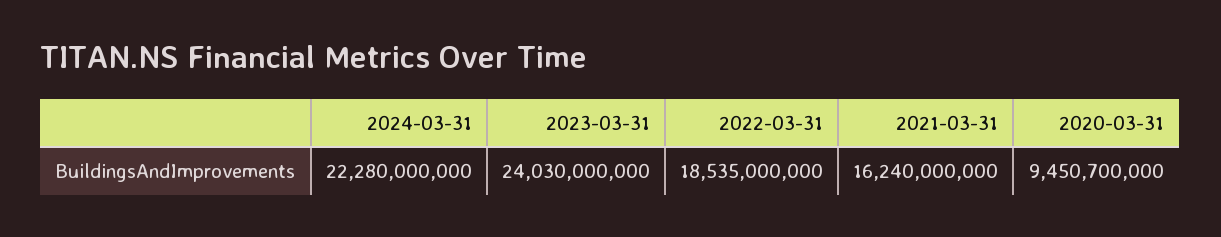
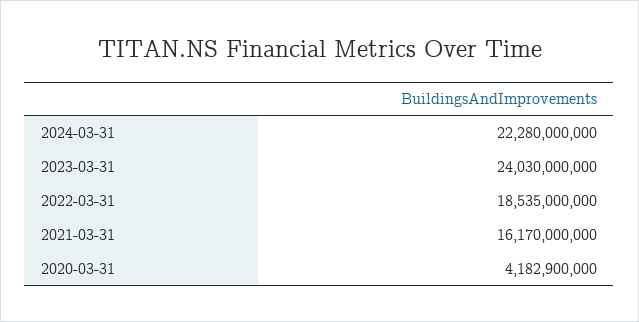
  {
    "2024-03-31": 22280000000,
    "2023-03-31": 24030000000,
    "2022-03-31": 18535000000,
-   "2021-03-31": 16240000000,
+   "2021-03-31": 16170000000,
-   "2020-03-31": 9450700000
+   "2020-03-31": 4182900000
  }

